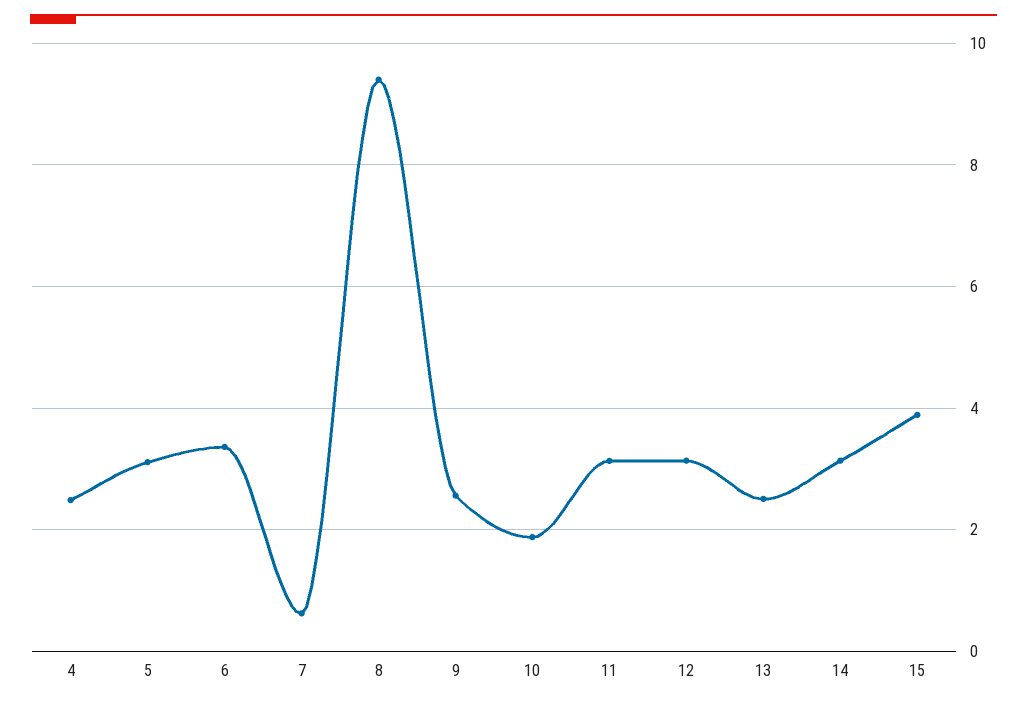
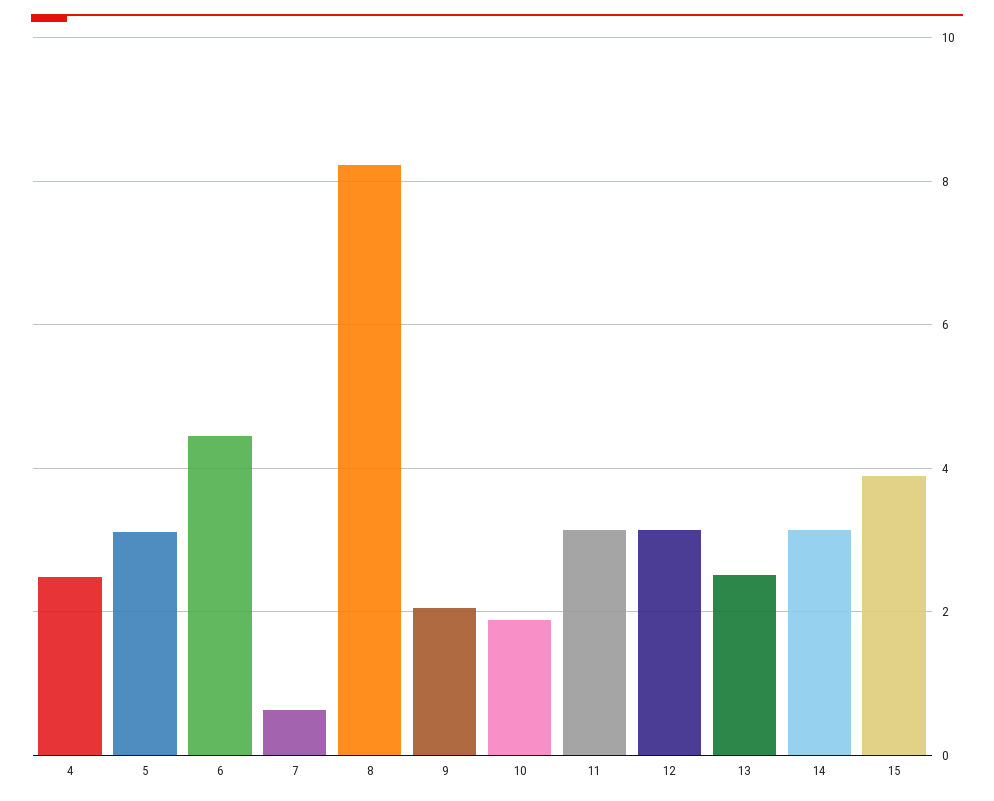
  {
    "4": 2.4,
    "5": 3.2,
-   "6": 3.4,
+   "6": 4.4,
    "7": 0.6,
-   "8": 9.4,
+   "8": 8.2,
-   "9": 2.6,
+   "9": 2,
    "10": 1.8,
    "11": 3.2,
    "12": 3.2,
    "13": 2.6,
    "14": 3.2,
    "15": 3.8
  }

